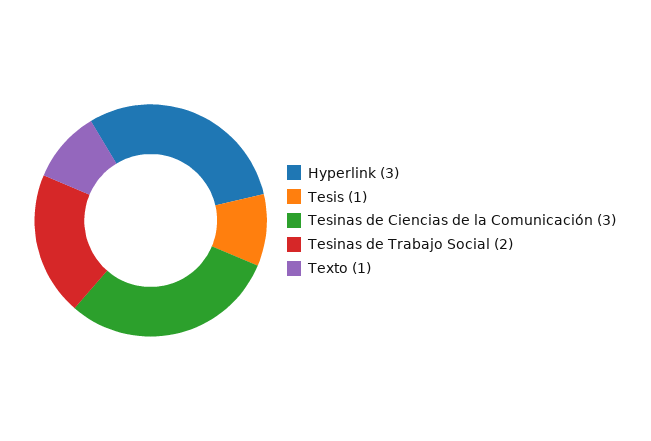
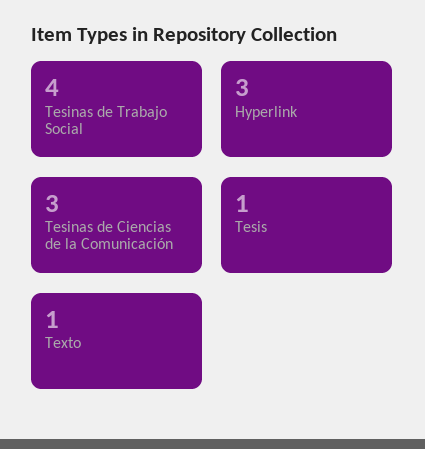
  {
    "Hyperlink": 3,
    "Tesis": 1,
    "Tesinas de Ciencias de la Comunicación": 3,
-   "Tesinas de Trabajo Social": 2,
+   "Tesinas de Trabajo Social": 4,
    "Texto": 1
  }

